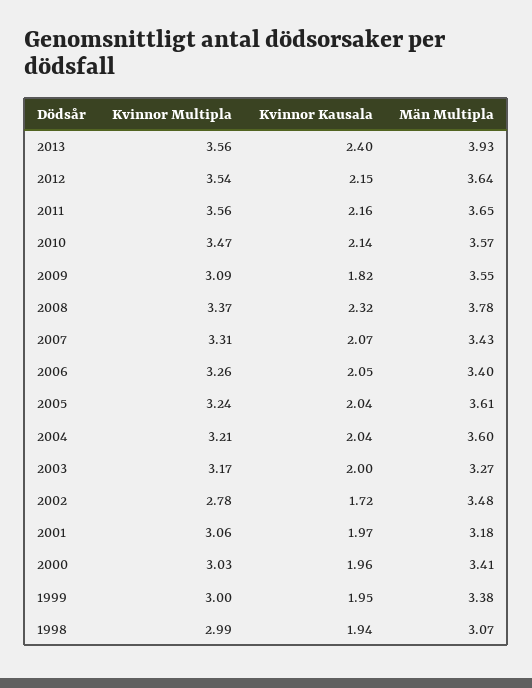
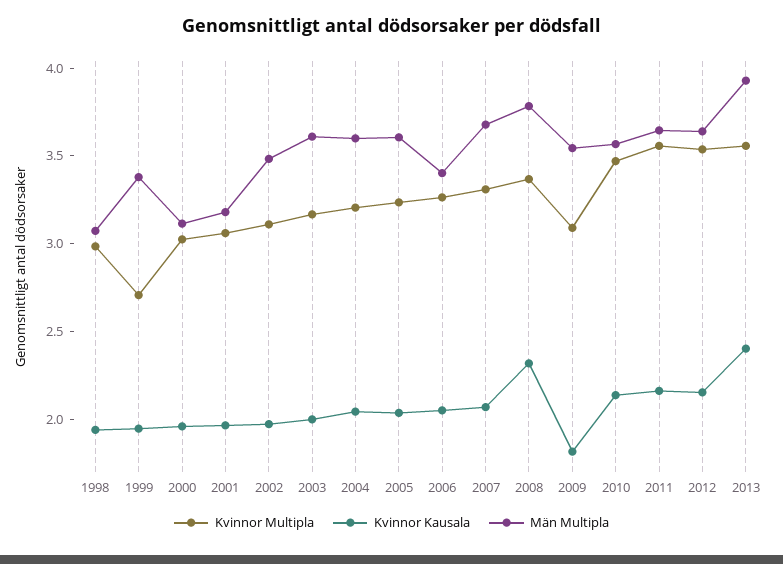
  {
    "Kvinnor Multipla": {
      "2013": 3.56,
      "2012": 3.54,
      "2011": 3.56,
      "2010": 3.47,
      "2009": 3.09,
      "2008": 3.37,
      "2007": 3.31,
      "2006": 3.26,
      "2005": 3.24,
      "2004": 3.21,
      "2003": 3.17,
-     "2002": 2.78,
+     "2002": 3.1,
      "2001": 3.06,
      "2000": 3.03,
-     "1999": 3,
+     "1999": 2.7,
      "1998": 2.99
    },
    "Kvinnor Kausala": {
      "2013": 2.4,
      "2012": 2.15,
      "2011": 2.16,
      "2010": 2.14,
      "2009": 1.82,
      "2008": 2.32,
      "2007": 2.07,
      "2006": 2.05,
      "2005": 2.04,
      "2004": 2.04,
      "2003": 2,
-     "2002": 1.72,
+     "2002": 2,
      "2001": 1.97,
      "2000": 1.96,
      "1999": 1.95,
      "1998": 1.94
    },
    "Män Multipla": {
      "2013": 3.93,
      "2012": 3.64,
      "2011": 3.65,
      "2010": 3.57,
      "2009": 3.55,
      "2008": 3.78,
-     "2007": 3.43,
+     "2007": 3.7,
      "2006": 3.4,
      "2005": 3.61,
      "2004": 3.6,
-     "2003": 3.27,
+     "2003": 3.6,
      "2002": 3.48,
      "2001": 3.18,
-     "2000": 3.41,
+     "2000": 3.1,
      "1999": 3.38,
      "1998": 3.07
    }
  }

